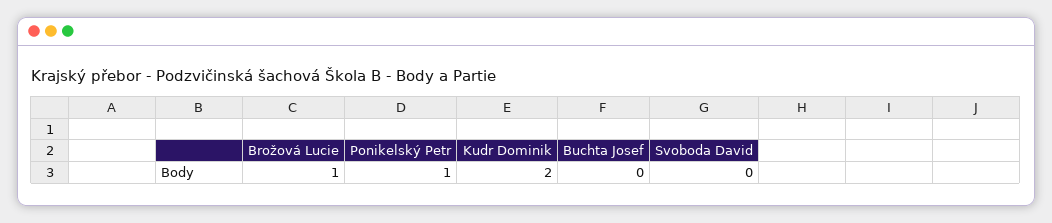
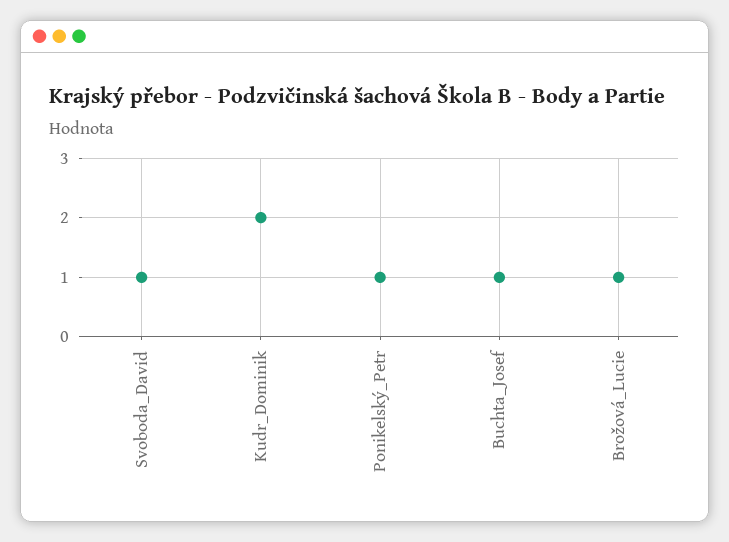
  {
    "Brožová Lucie": 1,
    "Ponikelský Petr": 1,
    "Kudr Dominik": 2,
-   "Buchta Josef": 0,
+   "Buchta Josef": 1,
-   "Svoboda David": 0
+   "Svoboda David": 1
  }

